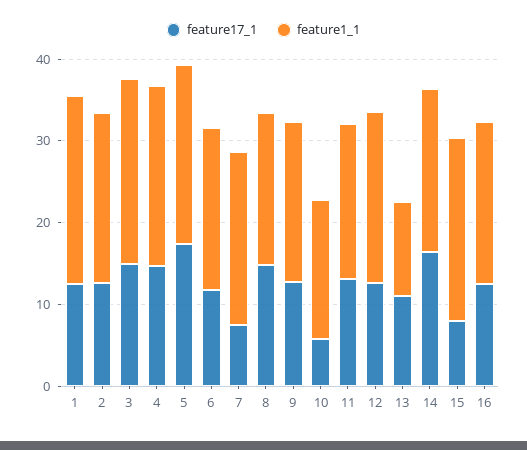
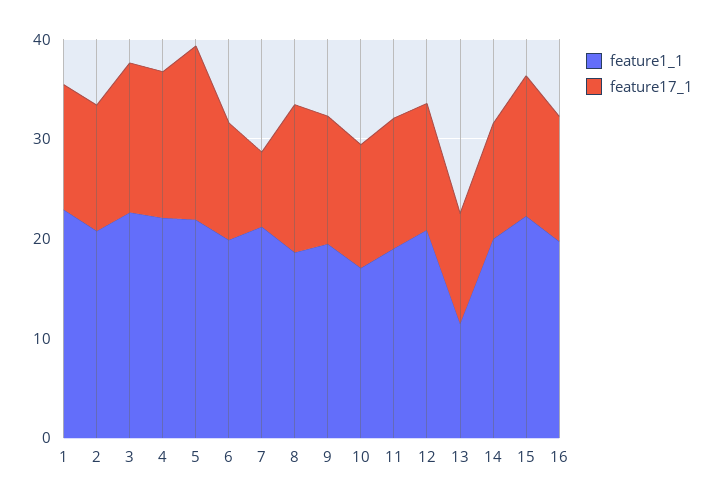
  {
    "feature17_1": {
      "1": 12,
      "2": 12,
      "3": 16,
      "4": 14,
      "5": 18,
      "6": 12,
      "7": 8,
      "8": 14,
      "9": 12,
-     "10": 6,
+     "10": 12,
      "11": 14,
      "12": 12,
      "13": 12,
-     "14": 16,
+     "14": 12,
-     "15": 8,
+     "15": 14,
      "16": 12
    },
    "feature1_1": {
      "1": 22,
      "2": 20,
      "3": 22,
      "4": 22,
      "5": 22,
      "6": 20,
      "7": 22,
      "8": 18,
      "9": 20,
      "10": 18,
      "11": 20,
      "12": 20,
      "13": 12,
      "14": 20,
      "15": 22,
      "16": 20
    }
  }

